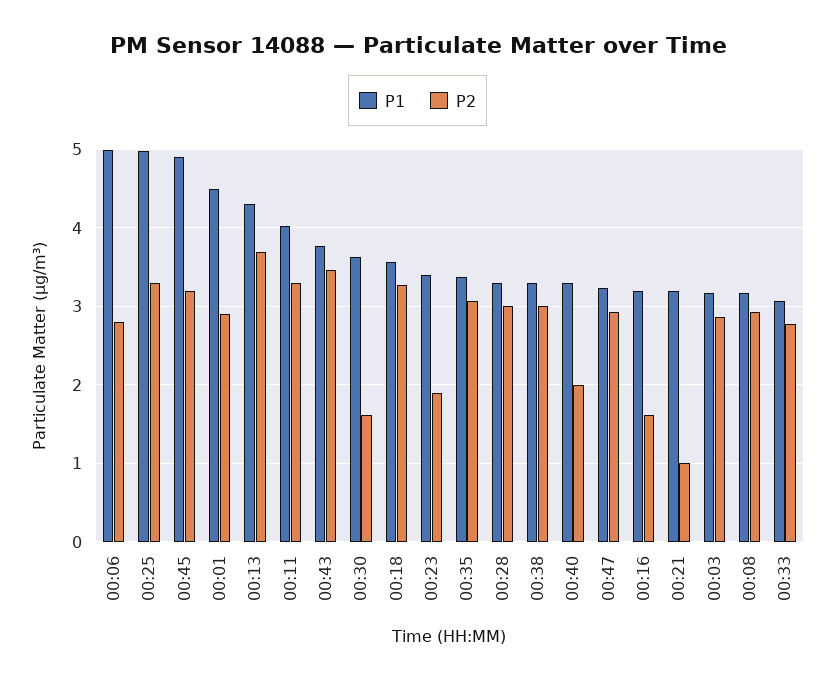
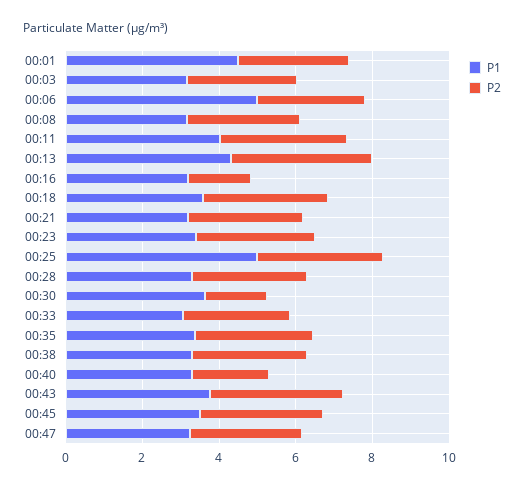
  {
    "P1": {
      "00:06": 5,
      "00:25": 5,
-     "00:45": 4.9,
+     "00:45": 3.5,
      "00:01": 4.5,
      "00:13": 4.3,
      "00:11": 4,
      "00:43": 3.8,
      "00:30": 3.6,
      "00:18": 3.6,
      "00:23": 3.4,
      "00:35": 3.4,
      "00:28": 3.3,
      "00:38": 3.3,
      "00:40": 3.3,
      "00:47": 3.2,
      "00:16": 3.2,
      "00:21": 3.2,
      "00:03": 3.2,
      "00:08": 3.2,
      "00:33": 3.1
    },
    "P2": {
      "00:06": 2.8,
      "00:25": 3.3,
      "00:45": 3.2,
      "00:01": 2.9,
      "00:13": 3.7,
      "00:11": 3.3,
      "00:43": 3.5,
      "00:30": 1.6,
      "00:18": 3.3,
-     "00:23": 1.9,
+     "00:23": 3,
      "00:35": 3.1,
      "00:28": 3,
      "00:38": 3,
      "00:40": 2,
      "00:47": 2.9,
      "00:16": 1.6,
-     "00:21": 1,
+     "00:21": 3,
      "00:03": 2.9,
      "00:08": 2.9,
      "00:33": 2.8
    }
  }

